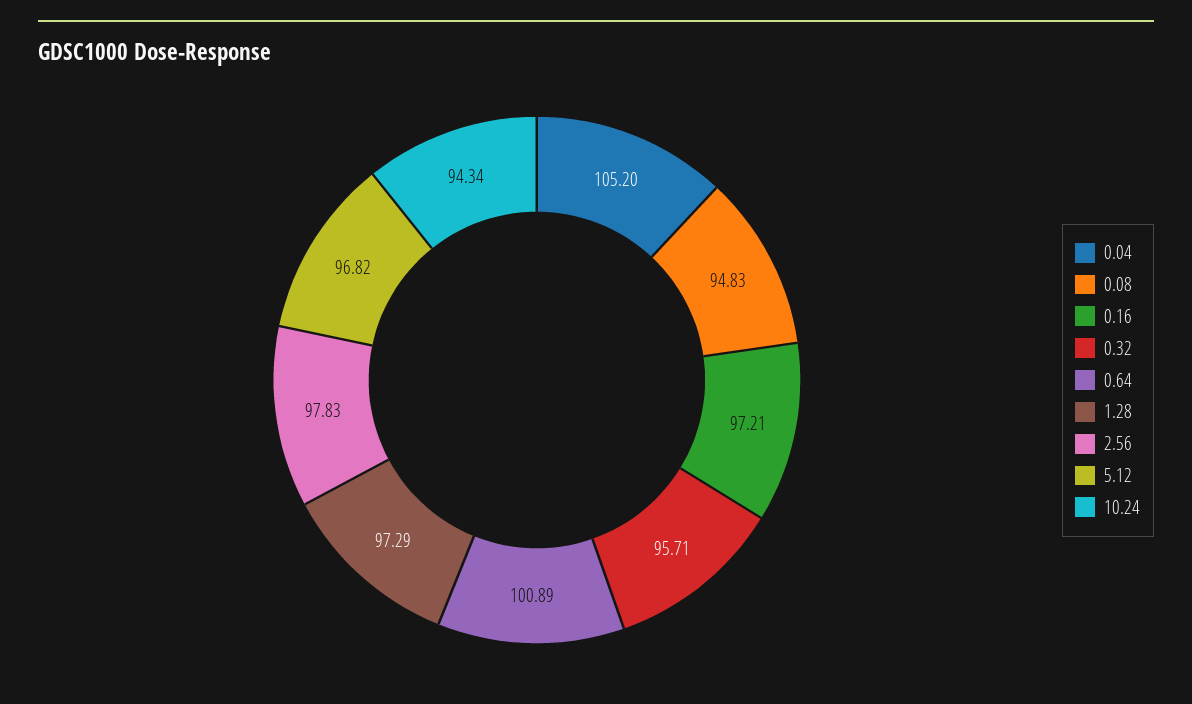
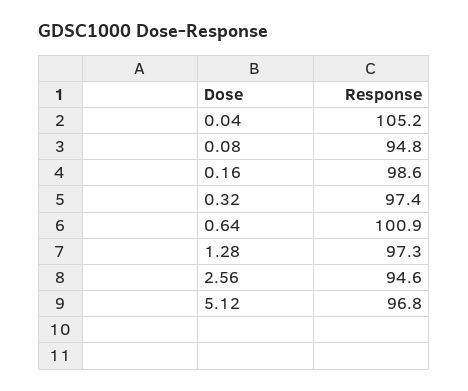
  {
    "0.04": 105.2,
    "0.08": 94.83,
-   "0.16": 97.21,
+   "0.16": 98.6,
-   "0.32": 95.71,
+   "0.32": 97.4,
    "0.64": 100.89,
    "1.28": 97.29,
-   "2.56": 97.83,
+   "2.56": 94.6,
-   "5.12": 96.82,
+   "5.12": 96.82
-   "10.24": 94.34
  }

